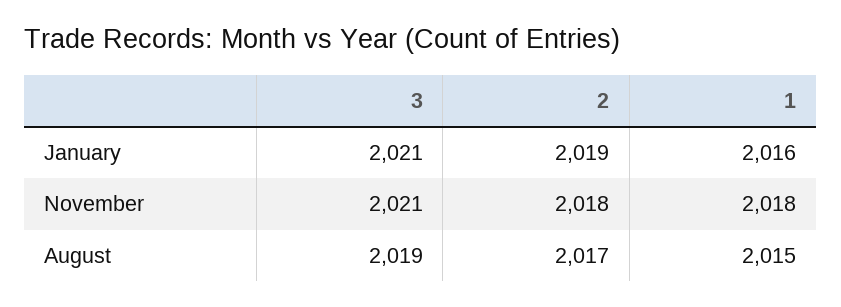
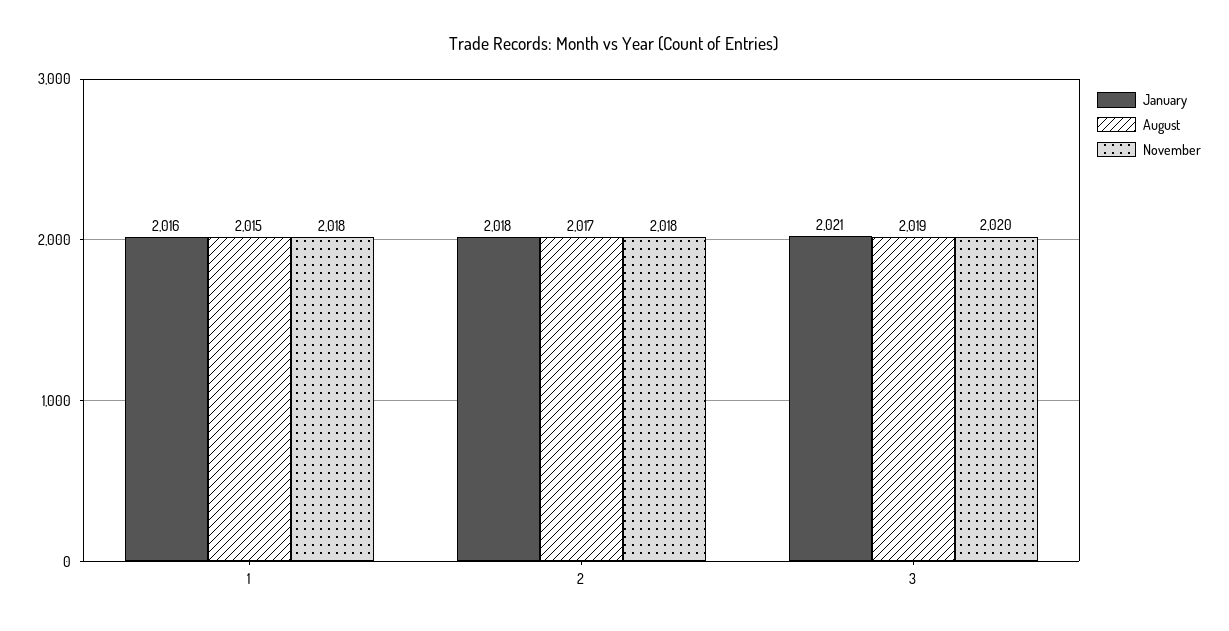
  {
    "January": {
      "3": 2021,
-     "2": 2019,
+     "2": 2018,
      "1": 2016
    },
    "November": {
-     "3": 2021,
+     "3": 2020,
      "2": 2018,
      "1": 2018
    },
    "August": {
      "3": 2019,
      "2": 2017,
      "1": 2015
    }
  }

